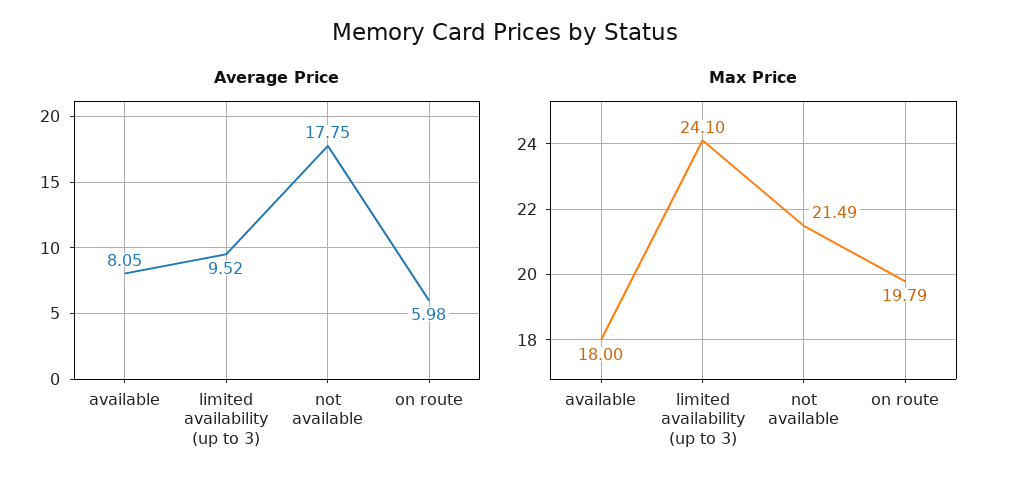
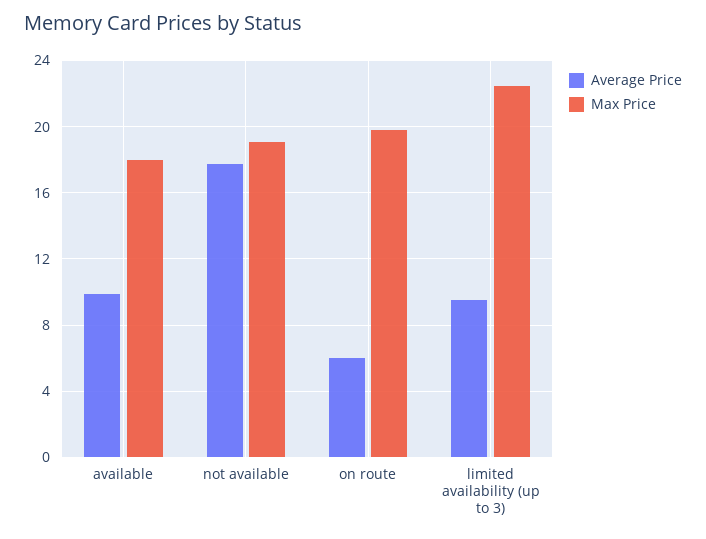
  {
    "Average Price": {
-     "available": 8.05,
+     "available": 10,
      "limited availability (up to 3)": 9.52,
      "not available": 17.75,
      "on route": 5.98
    },
    "Max Price": {
      "available": 18,
-     "limited availability (up to 3)": 24.1,
+     "limited availability (up to 3)": 22.5,
-     "not available": 21.49,
+     "not available": 19,
      "on route": 19.79
    }
  }

